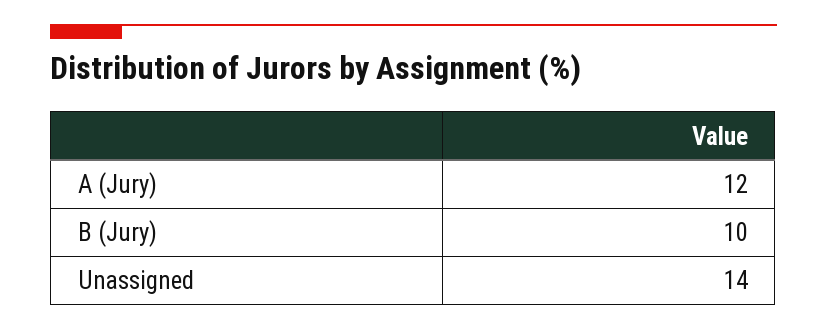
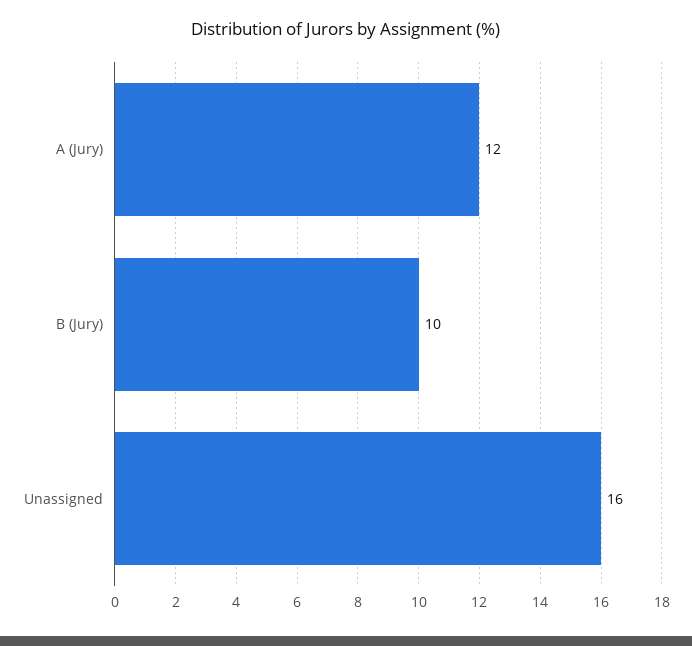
  {
    "A (Jury)": 12,
    "B (Jury)": 10,
-   "Unassigned": 14
+   "Unassigned": 16
  }

